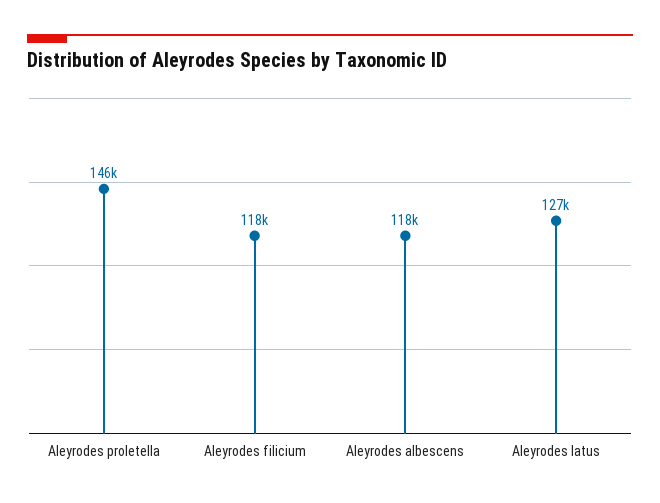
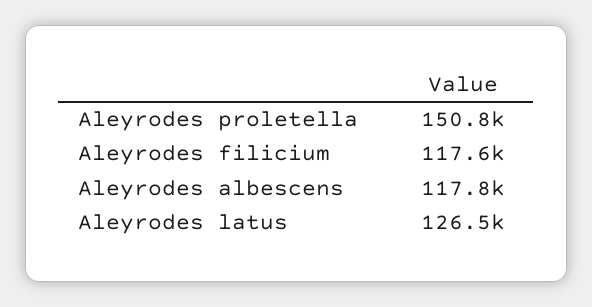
  {
-   "Aleyrodes proletella": 146000,
+   "Aleyrodes proletella": 150800,
    "Aleyrodes filicium": 117600,
    "Aleyrodes albescens": 117800,
    "Aleyrodes latus": 126500
  }

